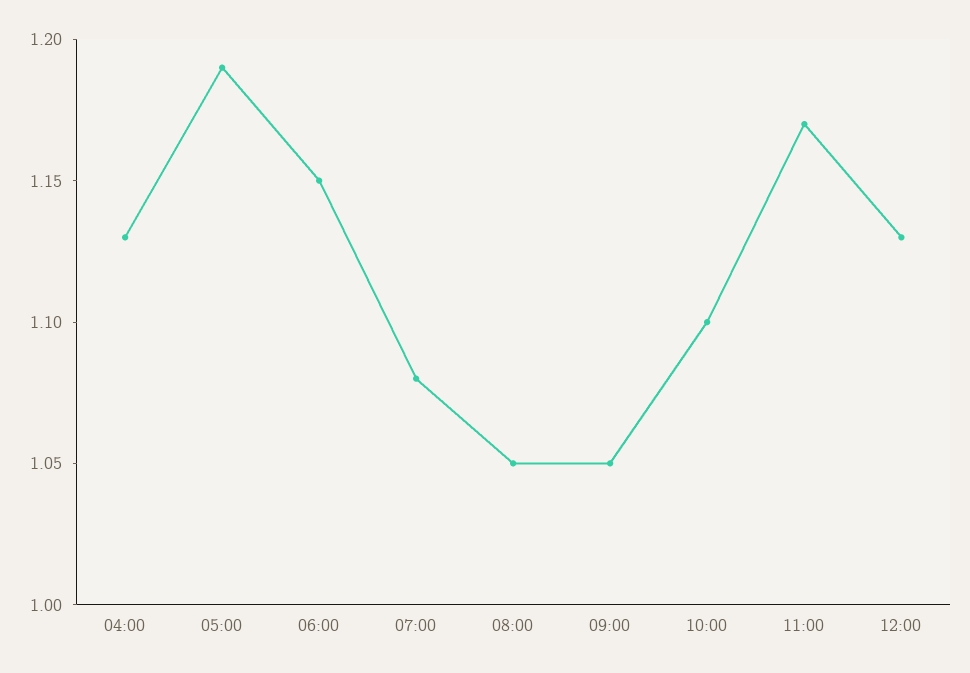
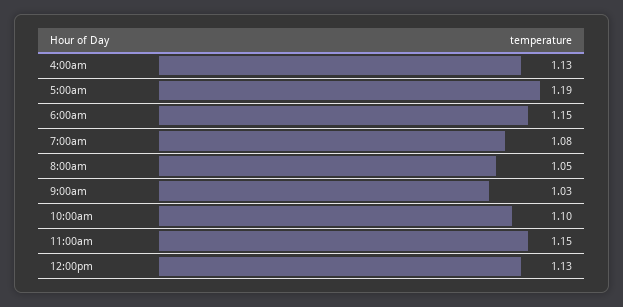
  {
    "04:00": 1.13,
    "05:00": 1.19,
    "06:00": 1.15,
    "07:00": 1.08,
    "08:00": 1.05,
-   "09:00": 1.05,
+   "09:00": 1.03,
    "10:00": 1.1,
-   "11:00": 1.17,
+   "11:00": 1.15,
    "12:00": 1.13
  }

